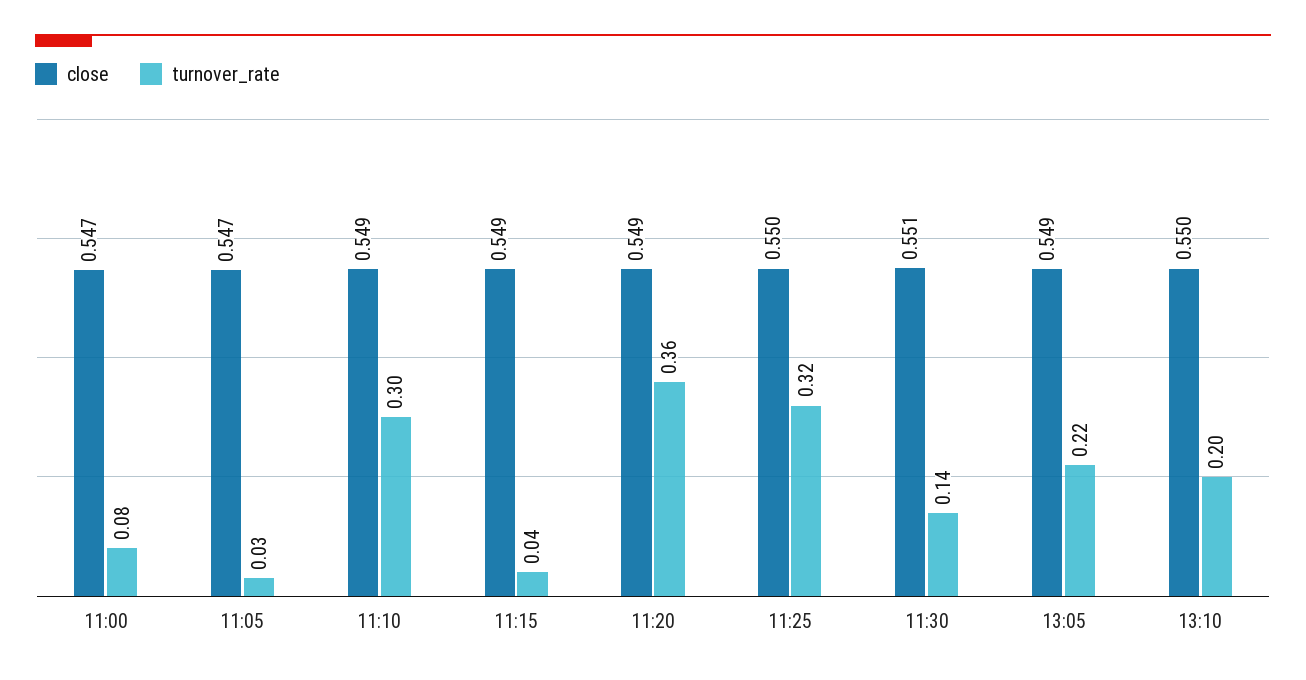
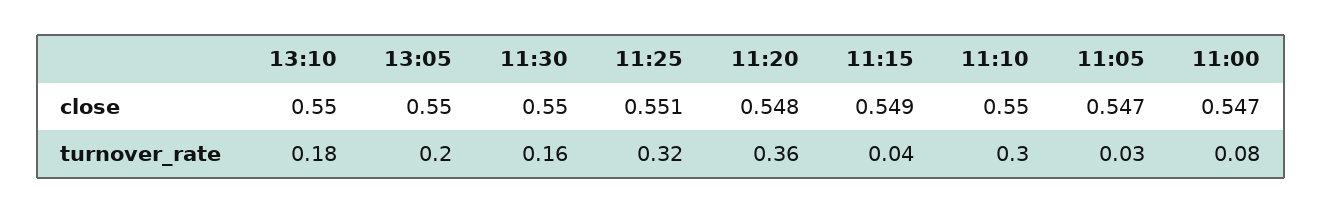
  {
    "close": {
      "11:00": 0.547,
      "11:05": 0.547,
-     "11:10": 0.549,
+     "11:10": 0.55,
      "11:15": 0.549,
-     "11:20": 0.549,
+     "11:20": 0.548,
-     "11:25": 0.55,
+     "11:25": 0.551,
-     "11:30": 0.551,
+     "11:30": 0.55,
-     "13:05": 0.549,
+     "13:05": 0.55,
      "13:10": 0.55
    },
    "turnover_rate": {
      "11:00": 0.08,
      "11:05": 0.03,
      "11:10": 0.3,
      "11:15": 0.04,
      "11:20": 0.36,
      "11:25": 0.32,
-     "11:30": 0.14,
+     "11:30": 0.16,
-     "13:05": 0.22,
+     "13:05": 0.2,
-     "13:10": 0.2
+     "13:10": 0.18
    }
  }

